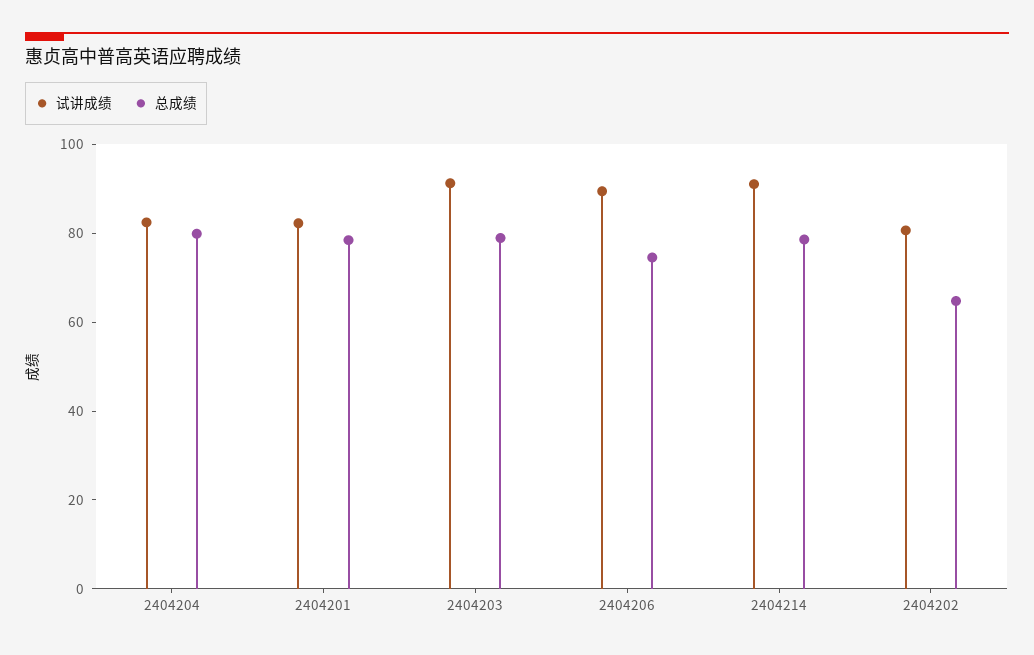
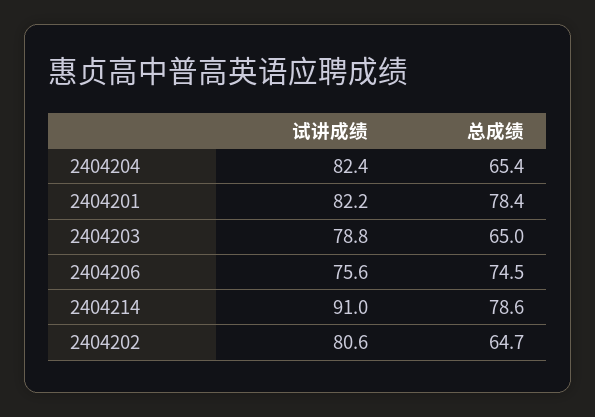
  {
    "试讲成绩": {
      "2404204": 82.4,
      "2404201": 82.2,
-     "2404203": 90,
+     "2404203": 78.8,
-     "2404206": 90,
+     "2404206": 75.6,
      "2404214": 91,
      "2404202": 80.6
    },
    "总成绩": {
-     "2404204": 80,
+     "2404204": 65.4,
      "2404201": 78.4,
-     "2404203": 80,
+     "2404203": 65,
      "2404206": 74.5,
      "2404214": 78.6,
      "2404202": 64.7
    }
  }

